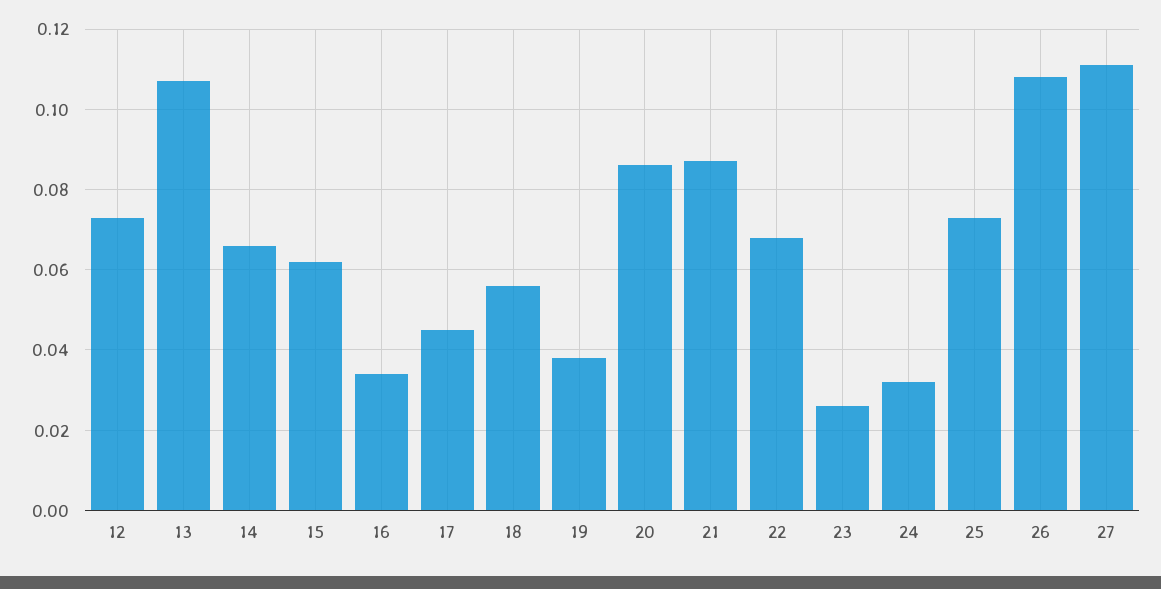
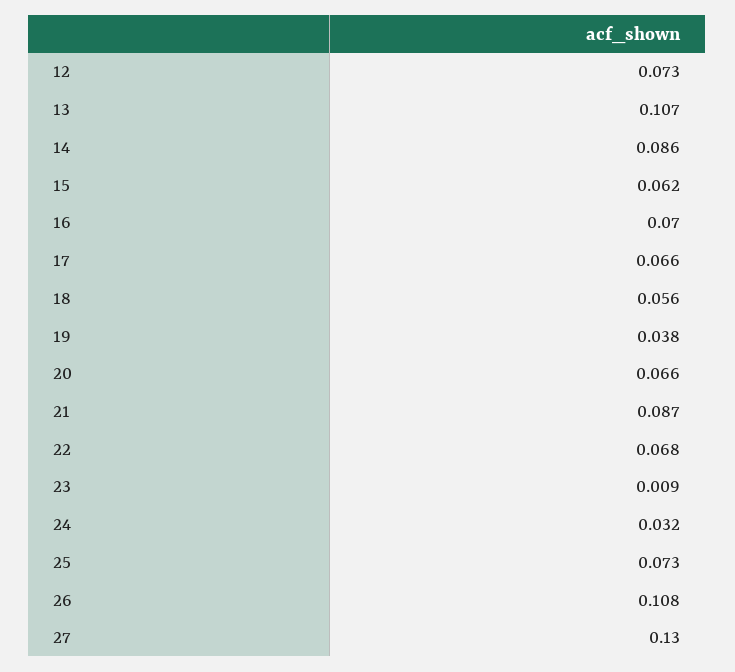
  {
    "12": 0.073,
    "13": 0.107,
-   "14": 0.065,
+   "14": 0.086,
    "15": 0.062,
-   "16": 0.035,
+   "16": 0.07,
-   "17": 0.045,
+   "17": 0.066,
    "18": 0.056,
    "19": 0.038,
-   "20": 0.085,
+   "20": 0.066,
    "21": 0.087,
    "22": 0.068,
-   "23": 0.025,
+   "23": 0.009,
    "24": 0.032,
    "25": 0.073,
    "26": 0.108,
-   "27": 0.11
+   "27": 0.13
  }

